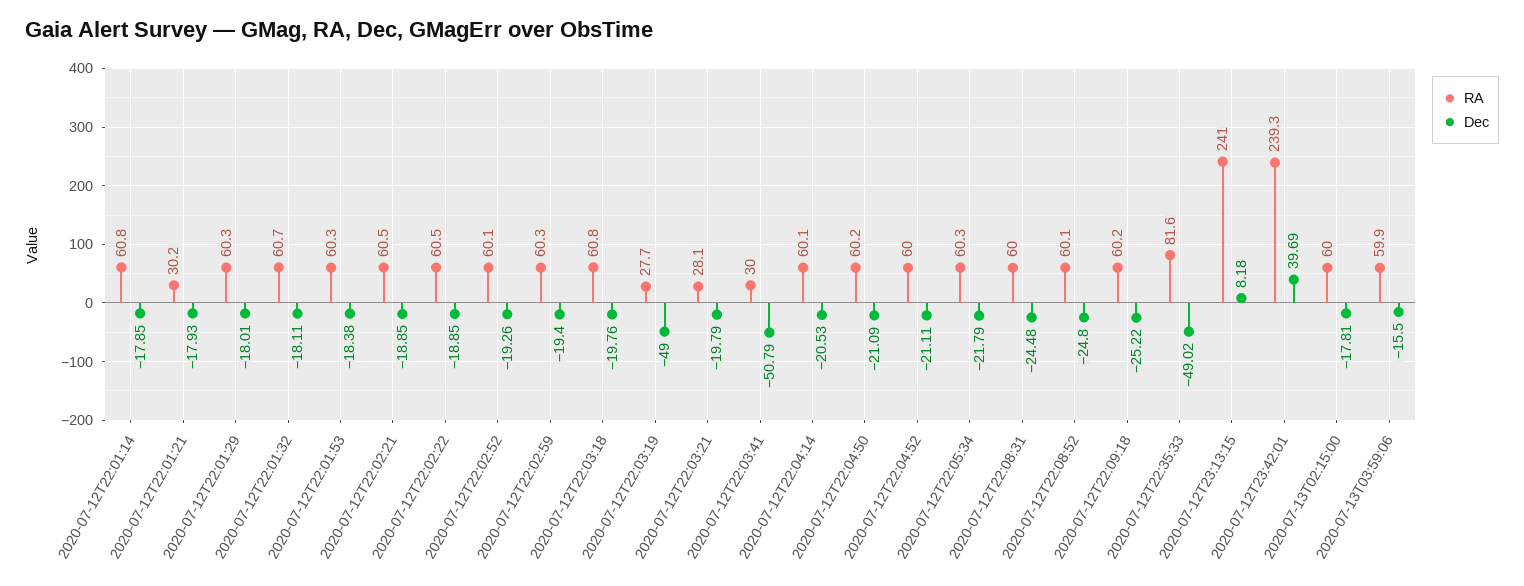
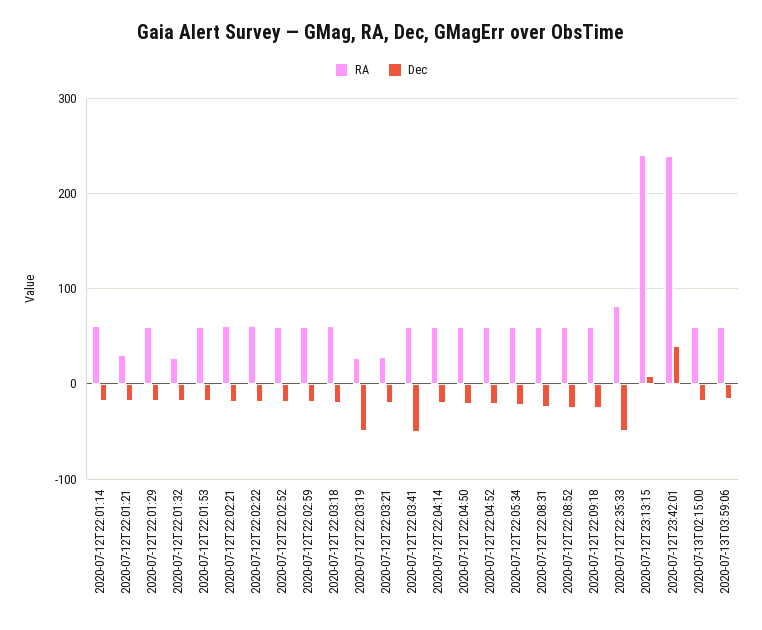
  {
    "RA": {
      "2020-07-12T22:01:14": 60.8,
      "2020-07-12T22:01:21": 30.2,
      "2020-07-12T22:01:29": 60.3,
-     "2020-07-12T22:01:32": 60.7,
+     "2020-07-12T22:01:32": 30,
      "2020-07-12T22:01:53": 60.3,
      "2020-07-12T22:02:21": 60.5,
      "2020-07-12T22:02:22": 60.5,
      "2020-07-12T22:02:52": 60.1,
      "2020-07-12T22:02:59": 60.3,
      "2020-07-12T22:03:18": 60.8,
      "2020-07-12T22:03:19": 27.7,
      "2020-07-12T22:03:21": 28.1,
-     "2020-07-12T22:03:41": 30,
+     "2020-07-12T22:03:41": 60,
      "2020-07-12T22:04:14": 60.1,
      "2020-07-12T22:04:50": 60.2,
      "2020-07-12T22:04:52": 60,
      "2020-07-12T22:05:34": 60.3,
      "2020-07-12T22:08:31": 60,
      "2020-07-12T22:08:52": 60.1,
      "2020-07-12T22:09:18": 60.2,
      "2020-07-12T22:35:33": 81.6,
      "2020-07-12T23:13:15": 241,
      "2020-07-12T23:42:01": 239.3,
      "2020-07-13T02:15:00": 60,
      "2020-07-13T03:59:06": 59.9
    },
    "Dec": {
      "2020-07-12T22:01:14": -17.85,
      "2020-07-12T22:01:21": -17.93,
      "2020-07-12T22:01:29": -18.01,
      "2020-07-12T22:01:32": -18.11,
      "2020-07-12T22:01:53": -18.38,
      "2020-07-12T22:02:21": -18.85,
      "2020-07-12T22:02:22": -18.85,
      "2020-07-12T22:02:52": -19.26,
      "2020-07-12T22:02:59": -19.4,
      "2020-07-12T22:03:18": -19.76,
      "2020-07-12T22:03:19": -49,
      "2020-07-12T22:03:21": -19.79,
      "2020-07-12T22:03:41": -50.79,
      "2020-07-12T22:04:14": -20.53,
      "2020-07-12T22:04:50": -21.09,
      "2020-07-12T22:04:52": -21.11,
      "2020-07-12T22:05:34": -21.79,
      "2020-07-12T22:08:31": -24.48,
      "2020-07-12T22:08:52": -24.8,
      "2020-07-12T22:09:18": -25.22,
      "2020-07-12T22:35:33": -49.02,
      "2020-07-12T23:13:15": 8.18,
      "2020-07-12T23:42:01": 39.69,
      "2020-07-13T02:15:00": -17.81,
      "2020-07-13T03:59:06": -15.5
    }
  }

